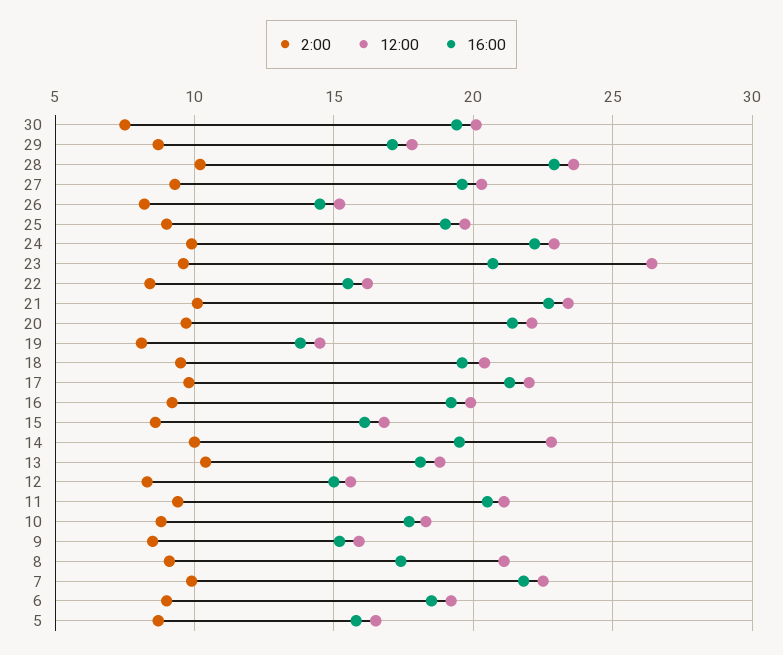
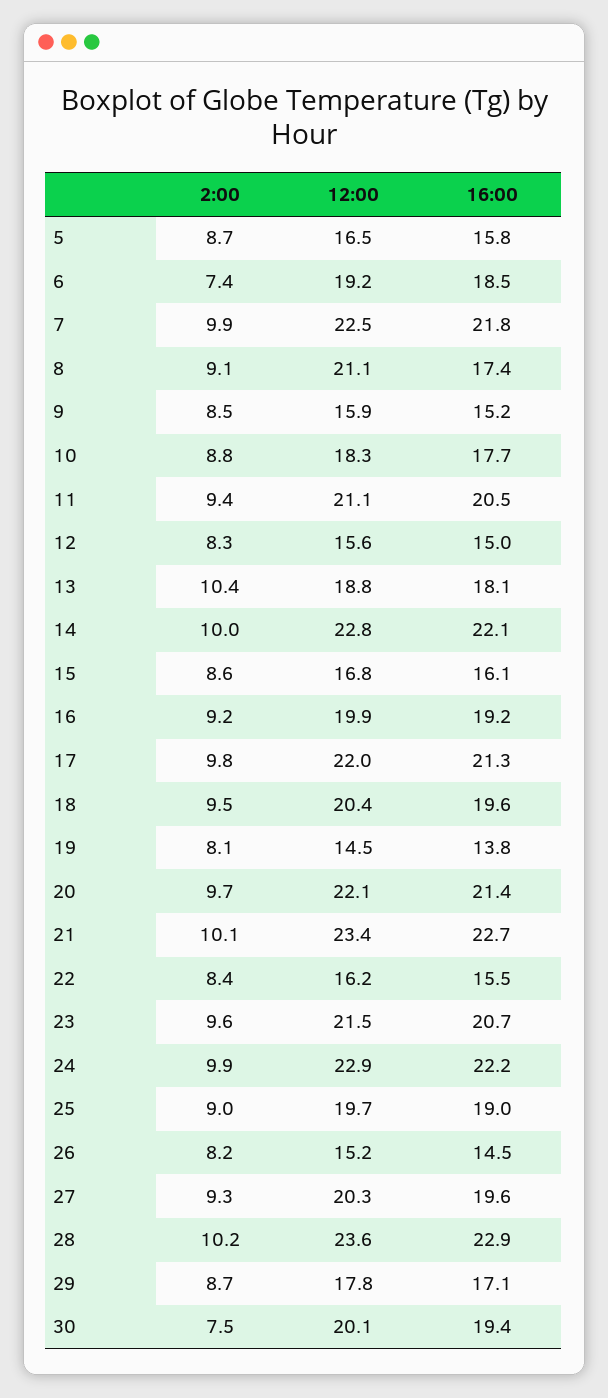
  {
    "2:00": {
      "30": 7.5,
      "29": 8.7,
      "28": 10.2,
      "27": 9.3,
      "26": 8.2,
      "25": 9,
      "24": 9.9,
      "23": 9.6,
      "22": 8.4,
      "21": 10.1,
      "20": 9.7,
      "19": 8.1,
      "18": 9.5,
      "17": 9.8,
      "16": 9.2,
      "15": 8.6,
      "14": 10,
      "13": 10.4,
      "12": 8.3,
      "11": 9.4,
      "10": 8.8,
      "9": 8.5,
      "8": 9.1,
      "7": 9.9,
-     "6": 9,
+     "6": 7.4,
      "5": 8.7
    },
    "12:00": {
      "30": 20.1,
      "29": 17.8,
      "28": 23.6,
      "27": 20.3,
      "26": 15.2,
      "25": 19.7,
      "24": 22.9,
-     "23": 26.5,
+     "23": 21.5,
      "22": 16.2,
      "21": 23.4,
      "20": 22.1,
      "19": 14.5,
      "18": 20.4,
      "17": 22,
      "16": 19.9,
      "15": 16.8,
      "14": 22.8,
      "13": 18.8,
      "12": 15.6,
      "11": 21.1,
      "10": 18.3,
      "9": 15.9,
      "8": 21.1,
      "7": 22.5,
      "6": 19.2,
      "5": 16.5
    },
    "16:00": {
      "30": 19.4,
      "29": 17.1,
      "28": 22.9,
      "27": 19.6,
      "26": 14.5,
      "25": 19,
      "24": 22.2,
      "23": 20.7,
      "22": 15.5,
      "21": 22.7,
      "20": 21.4,
      "19": 13.8,
      "18": 19.6,
      "17": 21.3,
      "16": 19.2,
      "15": 16.1,
-     "14": 19.5,
+     "14": 22.1,
      "13": 18.1,
      "12": 15,
      "11": 20.5,
      "10": 17.7,
      "9": 15.2,
      "8": 17.4,
      "7": 21.8,
      "6": 18.5,
      "5": 15.8
    }
  }

